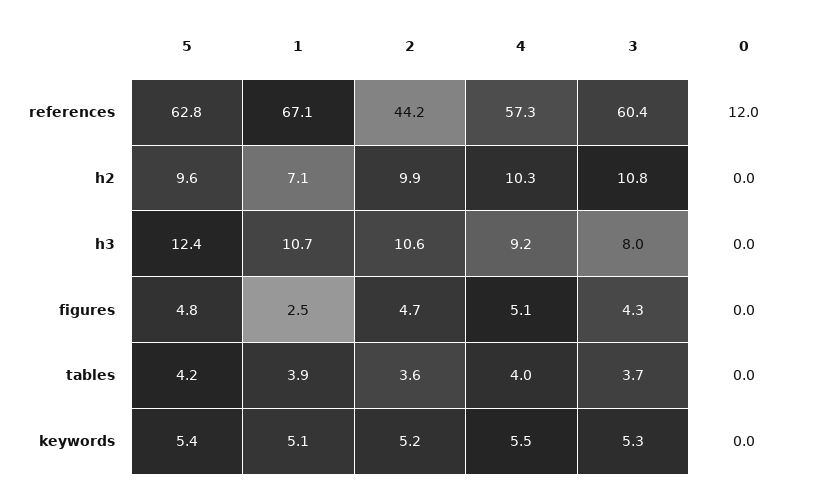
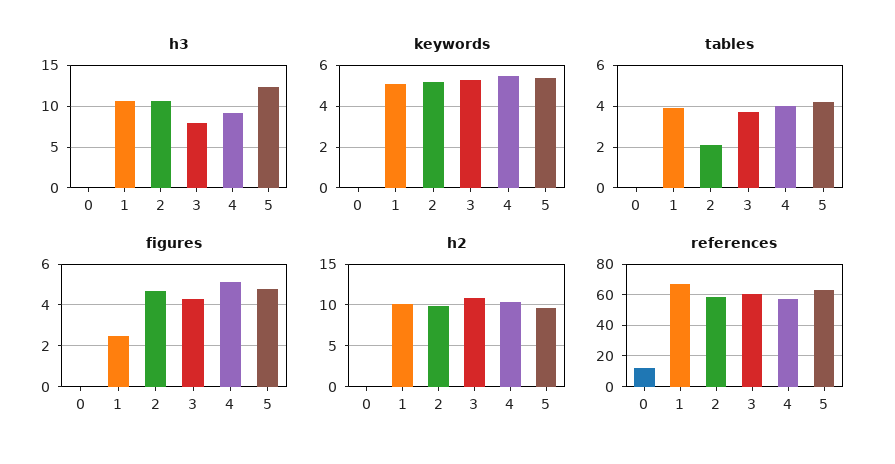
  {
    "references": {
      "5": 62.8,
      "1": 67.1,
-     "2": 44.2,
+     "2": 60,
      "4": 57.3,
      "3": 60.4,
      "0": 12
    },
    "h2": {
      "5": 9.6,
-     "1": 7.1,
+     "1": 10,
      "2": 9.9,
      "4": 10.3,
      "3": 10.8,
      "0": 0
    },
    "h3": {
      "5": 12.4,
      "1": 10.7,
      "2": 10.6,
      "4": 9.2,
      "3": 8,
      "0": 0
    },
    "figures": {
      "5": 4.8,
      "1": 2.5,
      "2": 4.7,
      "4": 5.1,
      "3": 4.3,
      "0": 0
    },
    "tables": {
      "5": 4.2,
      "1": 3.9,
-     "2": 3.6,
+     "2": 2,
      "4": 4,
      "3": 3.7,
      "0": 0
    },
    "keywords": {
      "5": 5.4,
      "1": 5.1,
      "2": 5.2,
      "4": 5.5,
      "3": 5.3,
      "0": 0
    }
  }

